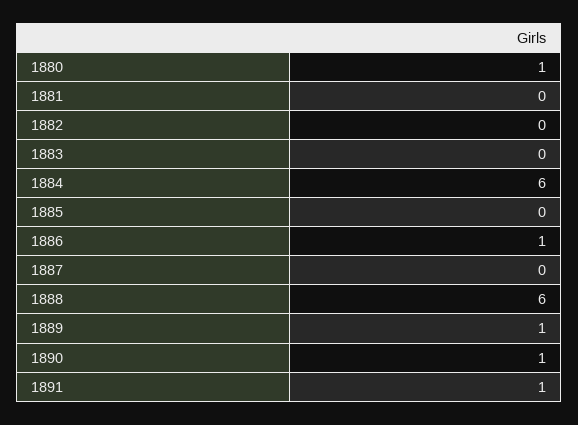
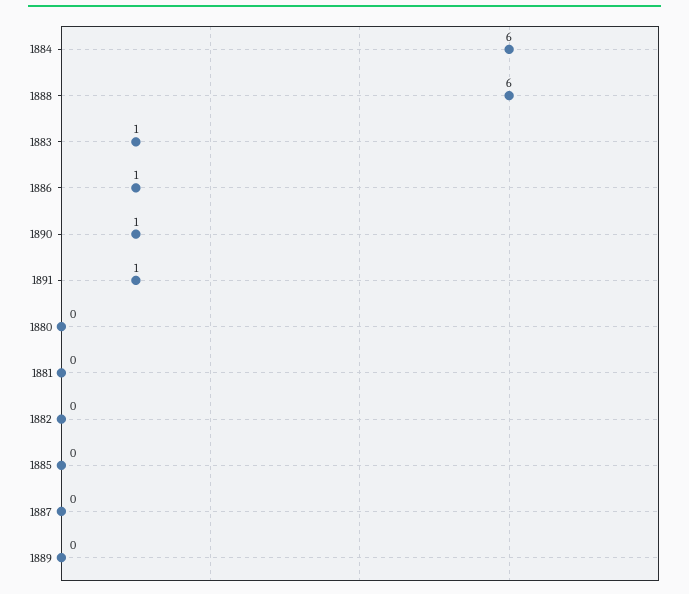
  {
-   "1880": 1,
+   "1880": 0,
    "1881": 0,
    "1882": 0,
-   "1883": 0,
+   "1883": 1,
    "1884": 6,
    "1885": 0,
    "1886": 1,
    "1887": 0,
    "1888": 6,
-   "1889": 1,
+   "1889": 0,
    "1890": 1,
    "1891": 1
  }

